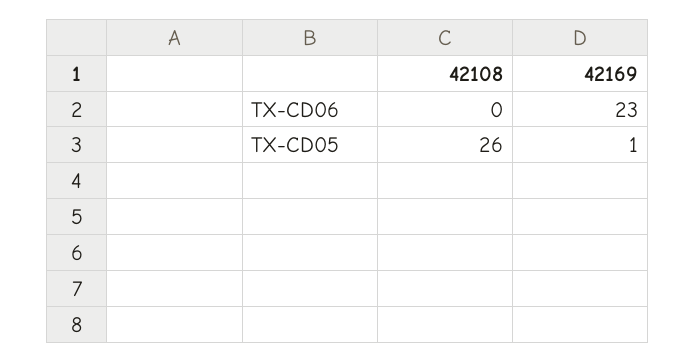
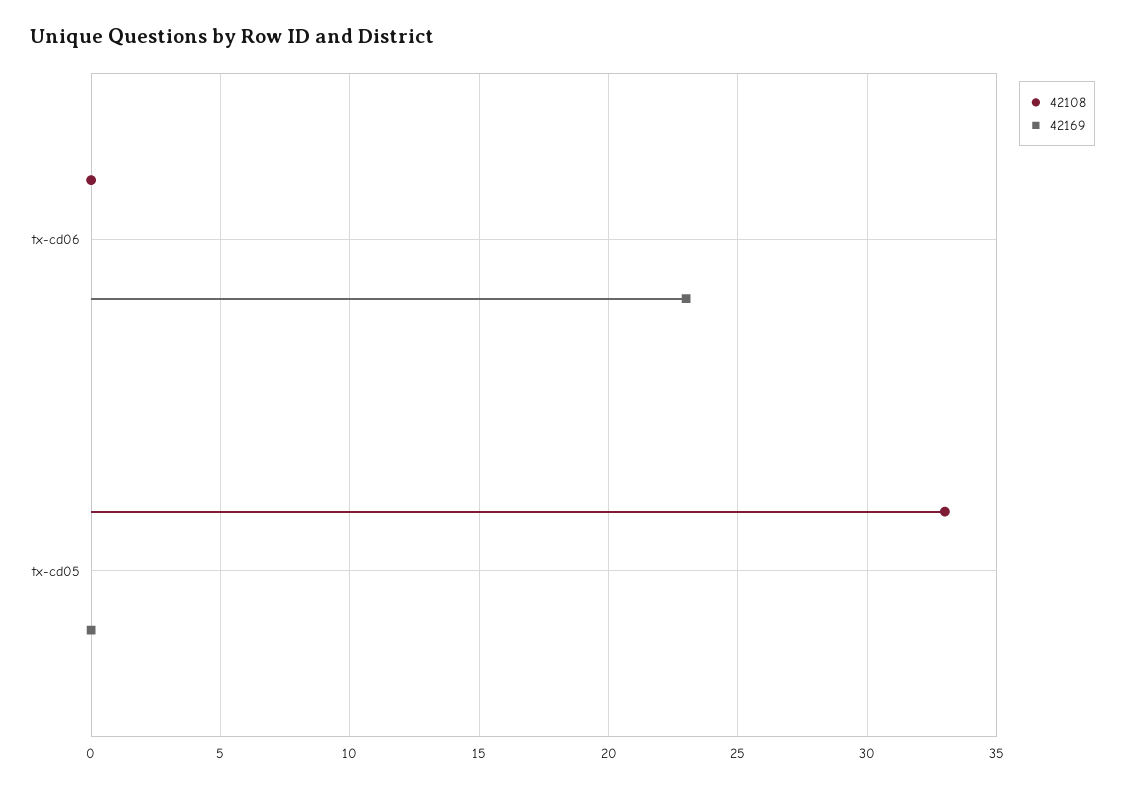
  {
    "42108": {
      "TX-CD06": 0,
-     "TX-CD05": 26
+     "TX-CD05": 33
    },
    "42169": {
      "TX-CD06": 23,
-     "TX-CD05": 1
+     "TX-CD05": 0
    }
  }

